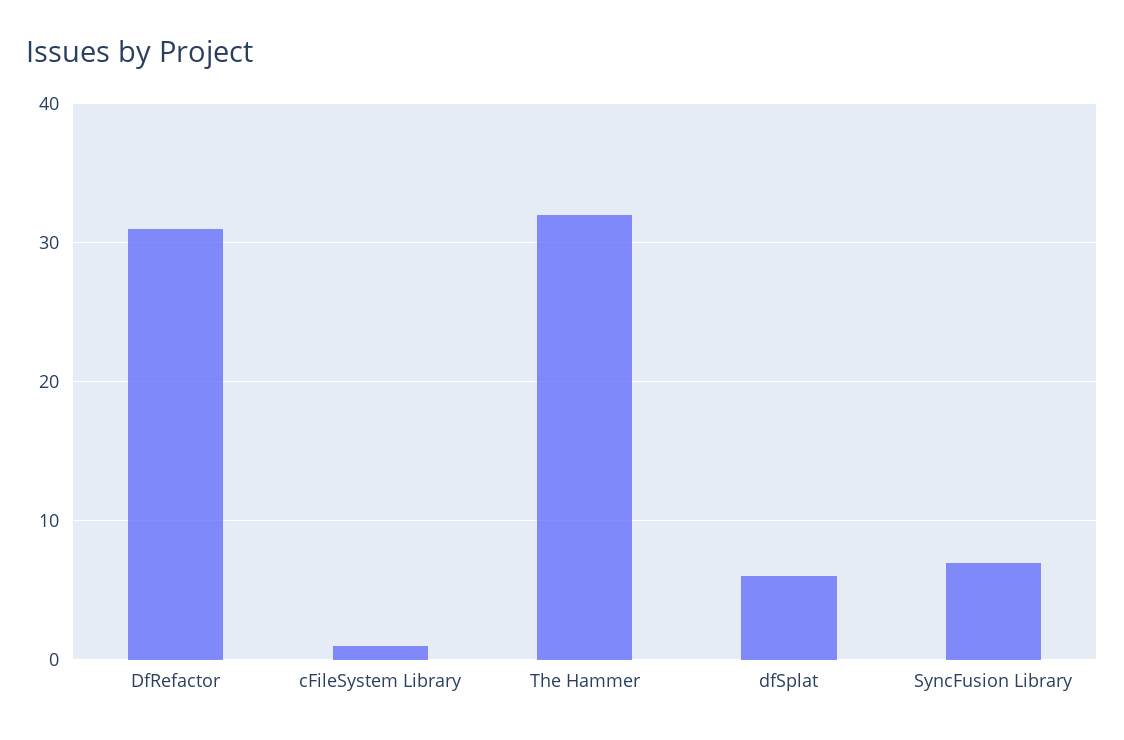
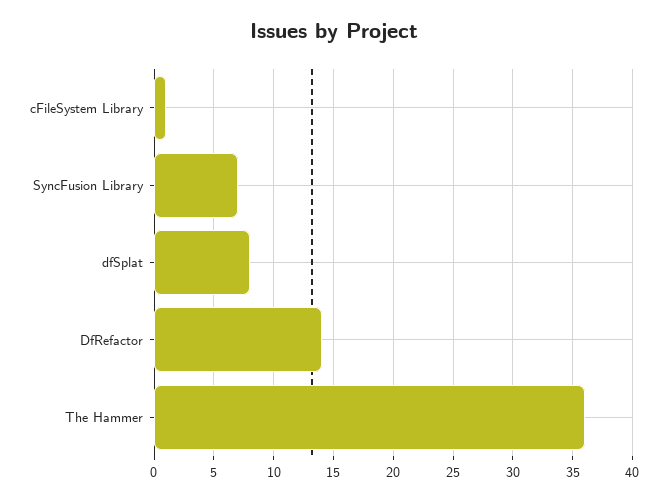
  {
-   "DfRefactor": 31,
+   "DfRefactor": 14,
    "cFileSystem Library": 1,
-   "The Hammer": 32,
+   "The Hammer": 36,
-   "dfSplat": 6,
+   "dfSplat": 8,
    "SyncFusion Library": 7
  }

